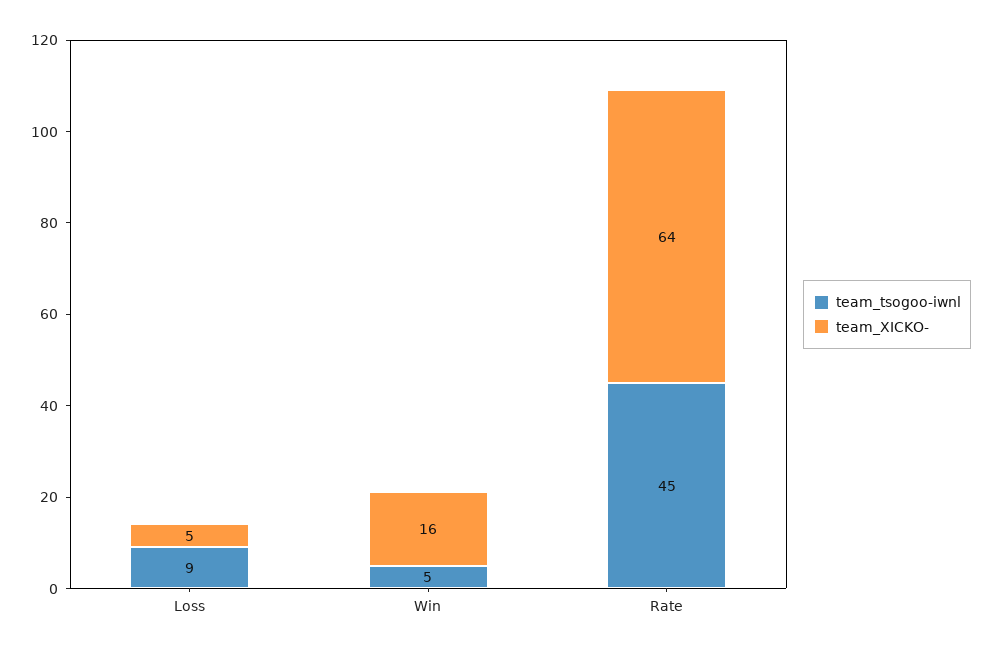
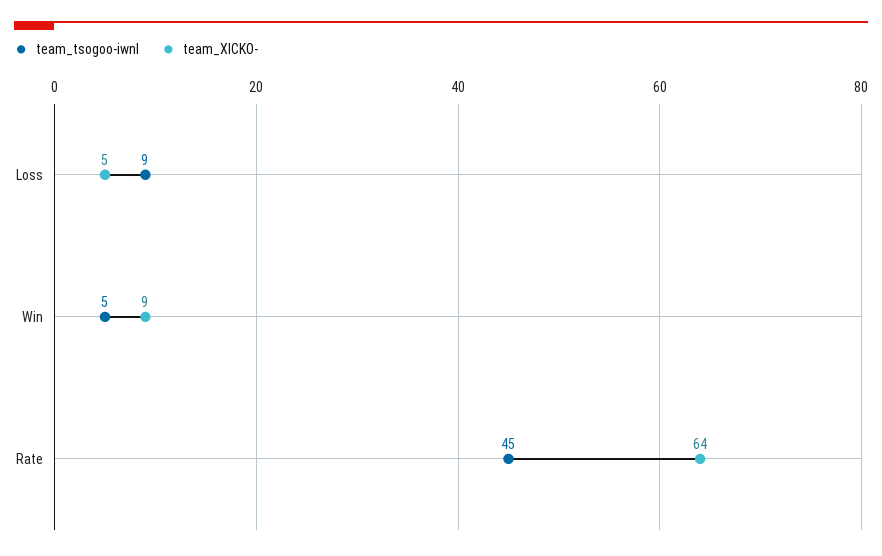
  {
    "team_tsogoo-iwnl": {
      "Loss": 9,
      "Win": 5,
      "Rate": 45
    },
    "team_XICKO-": {
      "Loss": 5,
-     "Win": 16,
+     "Win": 9,
      "Rate": 64
    }
  }

